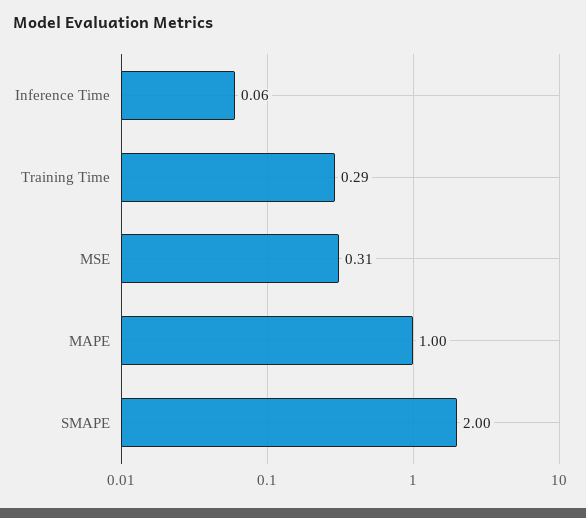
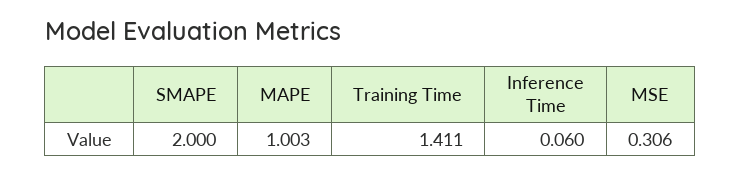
  {
    "Inference Time": 0.06,
-   "Training Time": 0.29,
+   "Training Time": 1.411,
    "MSE": 0.306,
    "MAPE": 1.003,
    "SMAPE": 2
  }

